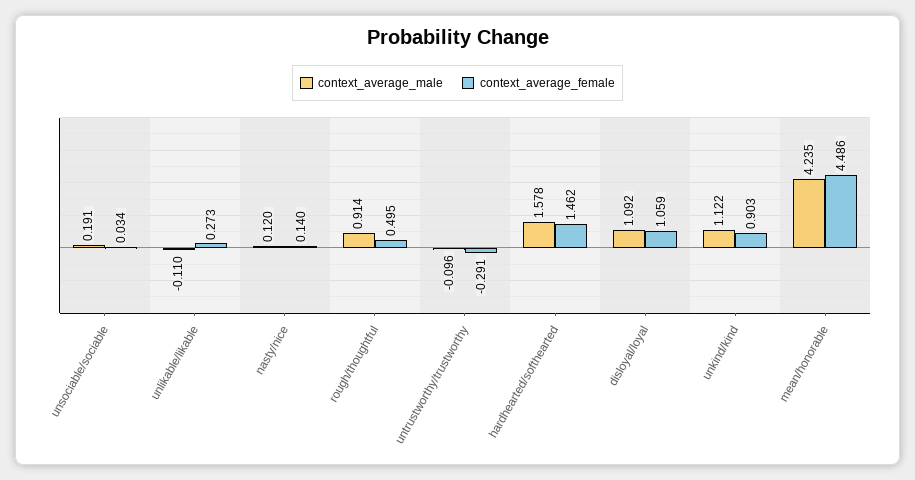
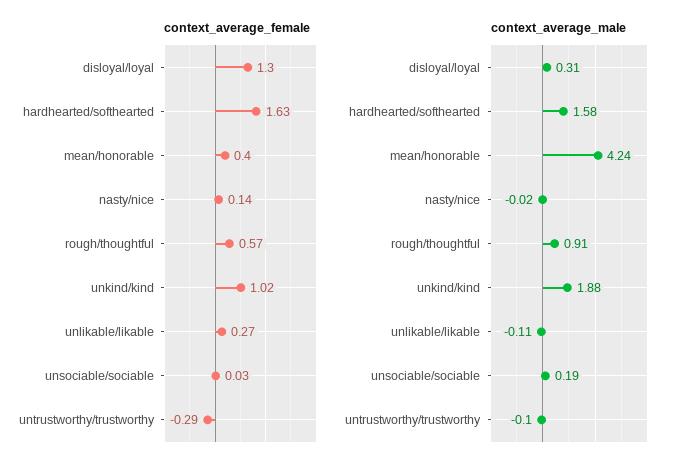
  {
    "context_average_male": {
      "unsociable/sociable": 0.191,
      "unlikable/likable": -0.11,
-     "nasty/nice": 0.12,
+     "nasty/nice": -0.02,
      "rough/thoughtful": 0.914,
      "untrustworthy/trustworthy": -0.096,
      "hardhearted/softhearted": 1.578,
-     "disloyal/loyal": 1.092,
+     "disloyal/loyal": 0.31,
-     "unkind/kind": 1.122,
+     "unkind/kind": 1.88,
      "mean/honorable": 4.235
    },
    "context_average_female": {
      "unsociable/sociable": 0.034,
      "unlikable/likable": 0.273,
      "nasty/nice": 0.14,
-     "rough/thoughtful": 0.495,
+     "rough/thoughtful": 0.57,
      "untrustworthy/trustworthy": -0.291,
-     "hardhearted/softhearted": 1.462,
+     "hardhearted/softhearted": 1.63,
-     "disloyal/loyal": 1.059,
+     "disloyal/loyal": 1.3,
-     "unkind/kind": 0.903,
+     "unkind/kind": 1.02,
-     "mean/honorable": 4.486
+     "mean/honorable": 0.4
    }
  }

